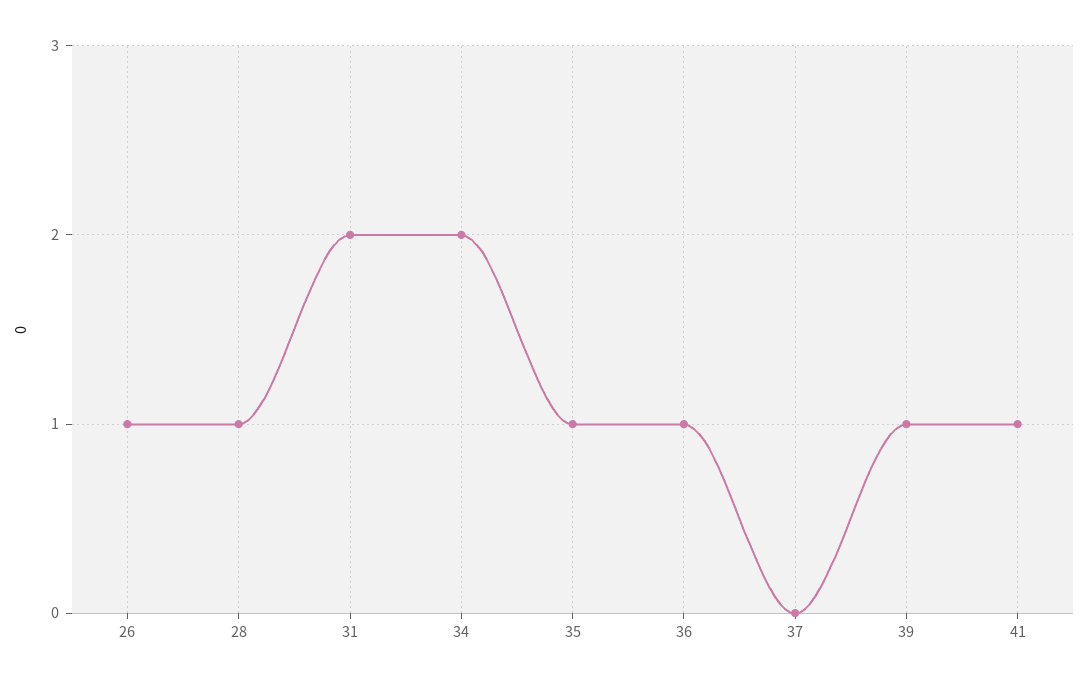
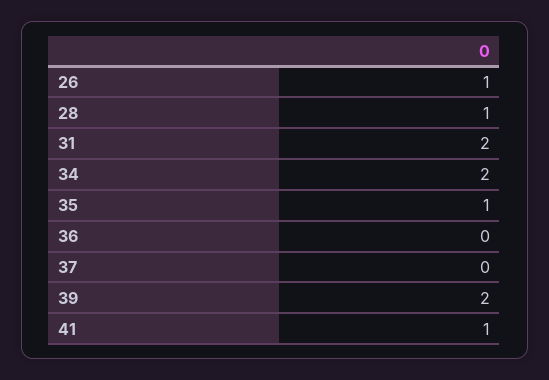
  {
    "26": 1,
    "28": 1,
    "31": 2,
    "34": 2,
    "35": 1,
-   "36": 1,
+   "36": 0,
    "37": 0,
-   "39": 1,
+   "39": 2,
    "41": 1
  }

